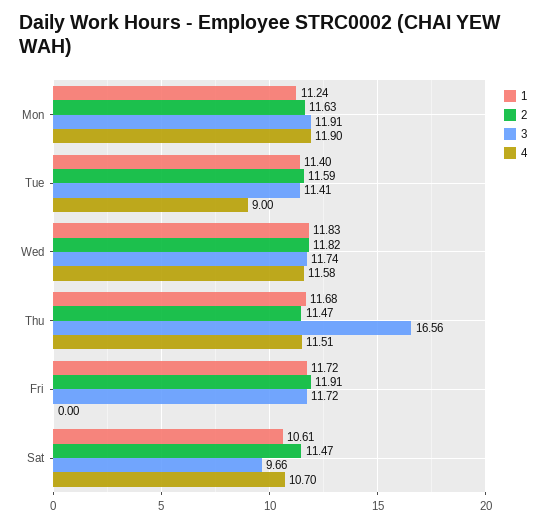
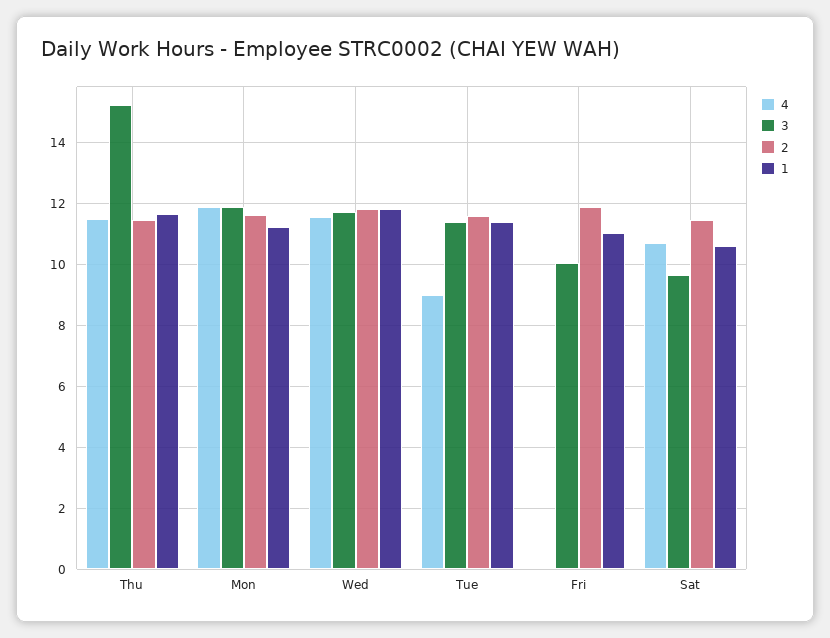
  {
    "1": {
      "Mon": 11.24,
      "Tue": 11.4,
      "Wed": 11.83,
      "Thu": 11.68,
-     "Fri": 11.72,
+     "Fri": 11,
      "Sat": 10.61
    },
    "2": {
      "Mon": 11.63,
      "Tue": 11.59,
      "Wed": 11.82,
      "Thu": 11.47,
      "Fri": 11.91,
      "Sat": 11.47
    },
    "3": {
      "Mon": 11.91,
      "Tue": 11.41,
      "Wed": 11.74,
-     "Thu": 16.56,
+     "Thu": 15.2,
-     "Fri": 11.72,
+     "Fri": 10,
      "Sat": 9.66
    },
    "4": {
      "Mon": 11.9,
      "Tue": 9,
      "Wed": 11.58,
      "Thu": 11.51,
      "Fri": 0,
      "Sat": 10.7
    }
  }

